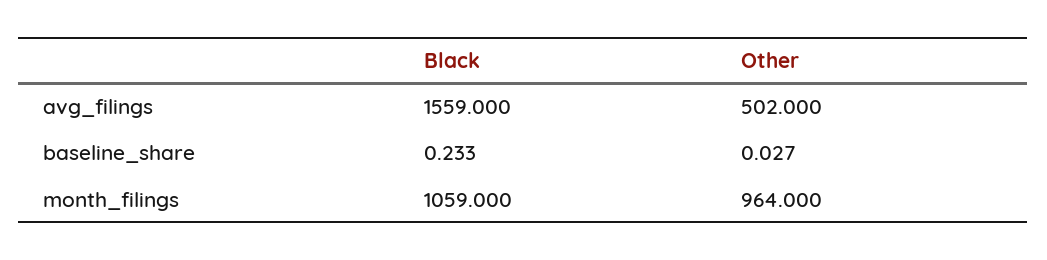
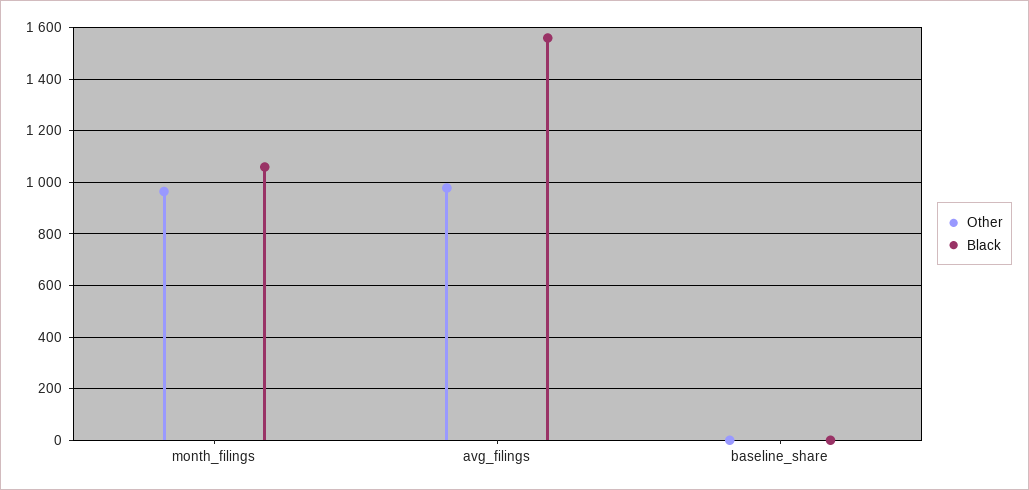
  {
    "Black": {
      "avg_filings": 1559,
      "baseline_share": 0.233,
      "month_filings": 1059
    },
    "Other": {
-     "avg_filings": 502,
+     "avg_filings": 975,
      "baseline_share": 0.027,
      "month_filings": 964
    }
  }

